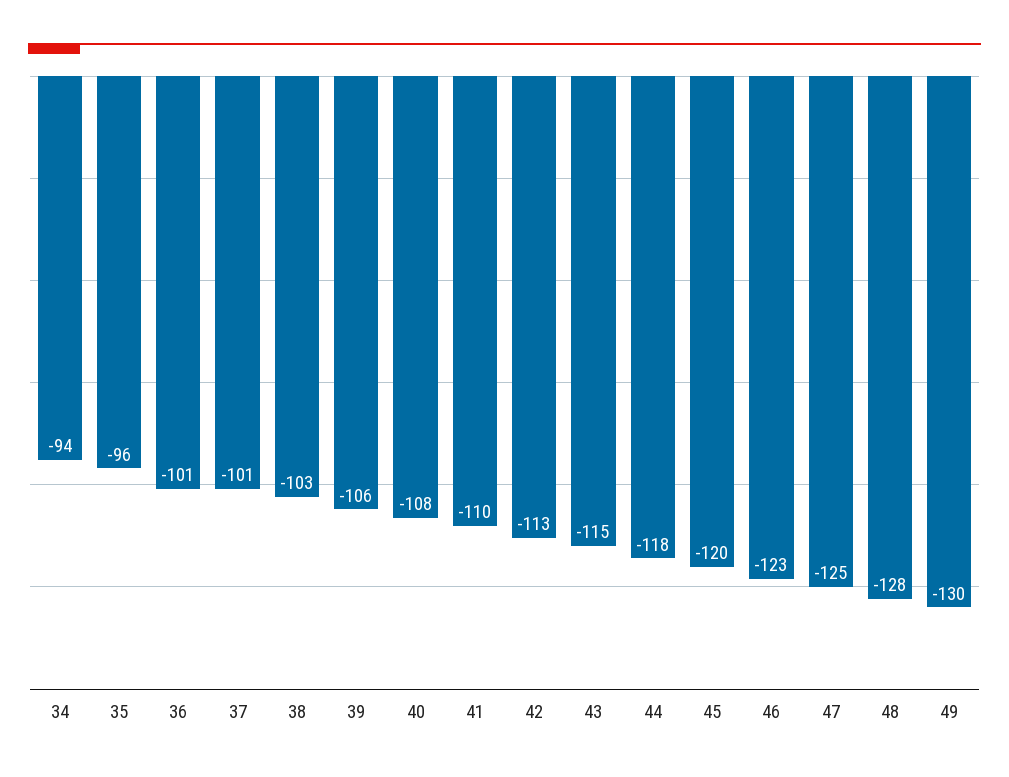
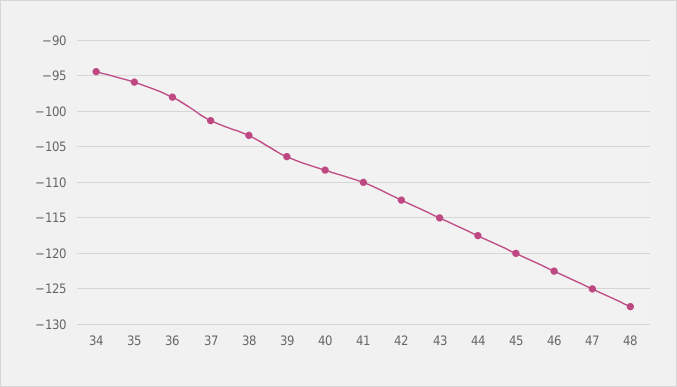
  {
    "34": -94,
    "35": -96,
-   "36": -101,
+   "36": -98,
    "37": -101,
    "38": -103,
    "39": -106,
    "40": -108,
    "41": -110,
    "42": -113,
    "43": -115,
    "44": -118,
    "45": -120,
    "46": -123,
    "47": -125,
-   "48": -128,
+   "48": -128
-   "49": -130
  }

